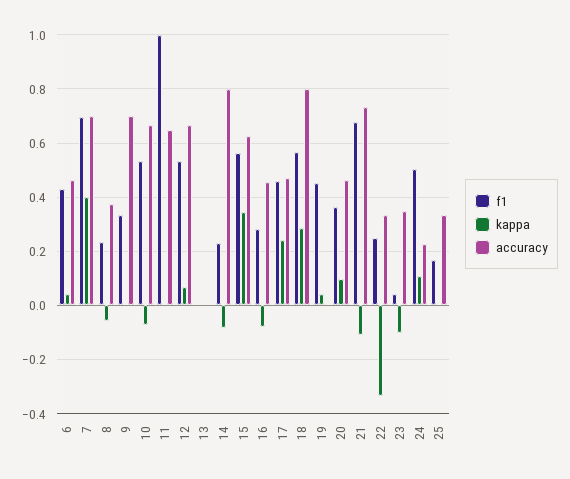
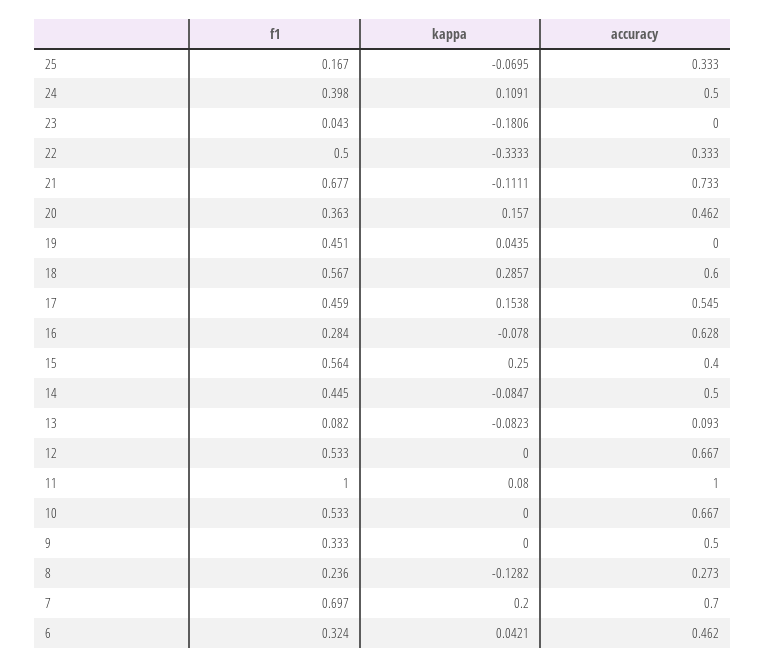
  {
    "f1": {
-     "6": 0.425,
+     "6": 0.324,
      "7": 0.697,
      "8": 0.236,
      "9": 0.333,
      "10": 0.533,
      "11": 1,
      "12": 0.533,
-     "13": 0,
+     "13": 0.082,
-     "14": 0.225,
+     "14": 0.445,
      "15": 0.564,
      "16": 0.284,
      "17": 0.459,
      "18": 0.567,
      "19": 0.451,
      "20": 0.363,
      "21": 0.677,
-     "22": 0.25,
+     "22": 0.5,
      "23": 0.043,
-     "24": 0.5,
+     "24": 0.398,
      "25": 0.167
    },
    "kappa": {
      "6": 0.0421,
-     "7": 0.4,
+     "7": 0.2,
-     "8": -0.05,
+     "8": -0.1282,
      "9": 0,
-     "10": -0.075,
+     "10": 0,
-     "11": 0,
+     "11": 0.08,
-     "12": 0.075,
+     "12": 0,
-     "13": 0,
+     "13": -0.0823,
      "14": -0.0847,
-     "15": 0.35,
+     "15": 0.25,
      "16": -0.078,
-     "17": 0.25,
+     "17": 0.1538,
      "18": 0.2857,
      "19": 0.0435,
-     "20": 0.1,
+     "20": 0.157,
      "21": -0.1111,
      "22": -0.3333,
-     "23": -0.1,
+     "23": -0.1806,
      "24": 0.1091,
-     "25": 0
+     "25": -0.0695
    },
    "accuracy": {
      "6": 0.462,
      "7": 0.7,
-     "8": 0.375,
+     "8": 0.273,
-     "9": 0.7,
+     "9": 0.5,
      "10": 0.667,
-     "11": 0.65,
+     "11": 1,
      "12": 0.667,
-     "13": 0,
+     "13": 0.093,
-     "14": 0.8,
+     "14": 0.5,
-     "15": 0.625,
+     "15": 0.4,
-     "16": 0.45,
+     "16": 0.628,
-     "17": 0.475,
+     "17": 0.545,
-     "18": 0.8,
+     "18": 0.6,
      "19": 0,
      "20": 0.462,
      "21": 0.733,
      "22": 0.333,
-     "23": 0.35,
+     "23": 0,
-     "24": 0.225,
+     "24": 0.5,
      "25": 0.333
    }
  }

